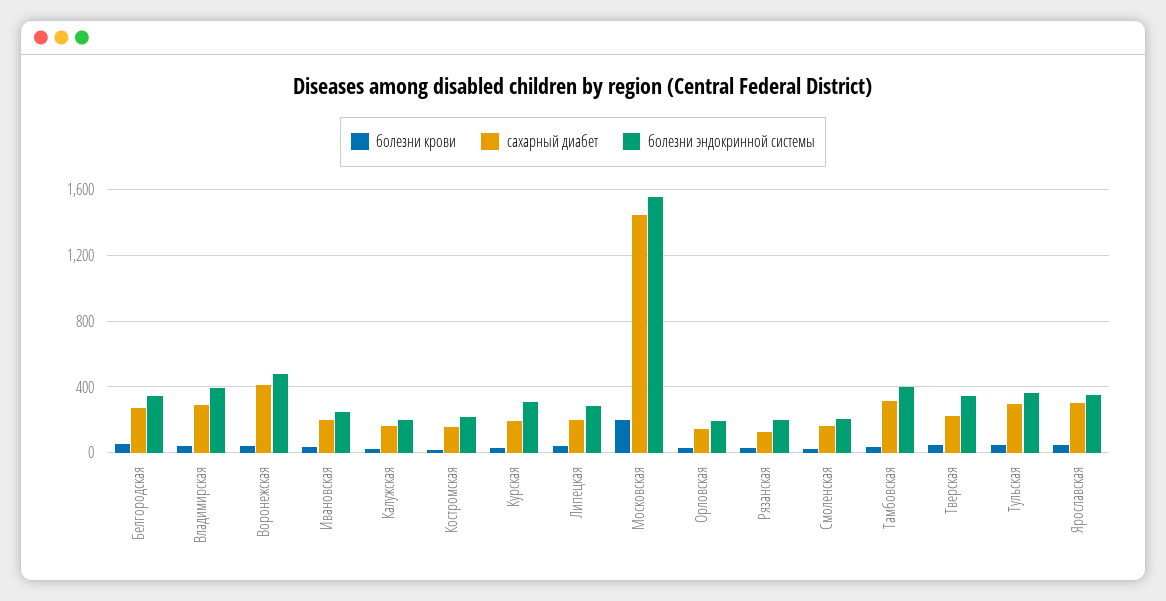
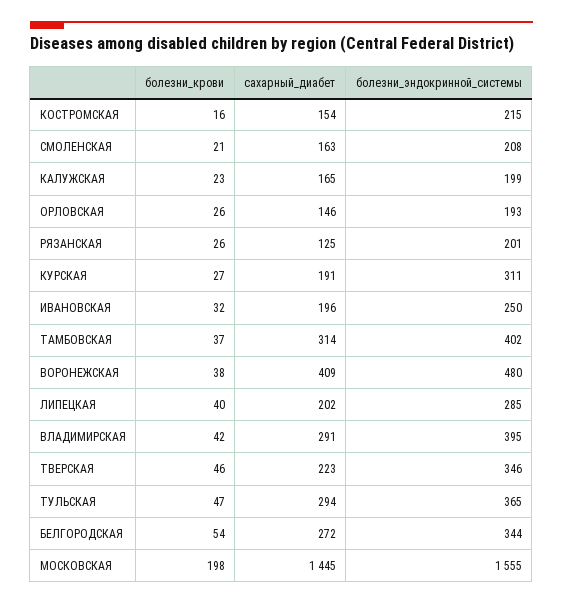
  {
    "болезни крови": {
      "Белгородская": 54,
      "Владимирская": 42,
      "Воронежская": 38,
      "Ивановская": 32,
      "Калужская": 23,
      "Костромская": 16,
      "Курская": 27,
      "Липецкая": 40,
      "Московская": 198,
      "Орловская": 26,
      "Рязанская": 26,
      "Смоленская": 21,
      "Тамбовская": 37,
      "Тверская": 46,
-     "Тульская": 47,
+     "Тульская": 47
-     "Ярославская": 50
    },
    "сахарный диабет": {
      "Белгородская": 272,
      "Владимирская": 291,
      "Воронежская": 409,
      "Ивановская": 196,
      "Калужская": 165,
      "Костромская": 154,
      "Курская": 191,
      "Липецкая": 202,
      "Московская": 1445,
      "Орловская": 146,
      "Рязанская": 125,
      "Смоленская": 163,
      "Тамбовская": 314,
      "Тверская": 223,
-     "Тульская": 294,
+     "Тульская": 294
-     "Ярославская": 300
    },
    "болезни эндокринной системы": {
      "Белгородская": 344,
      "Владимирская": 395,
      "Воронежская": 480,
      "Ивановская": 250,
      "Калужская": 199,
      "Костромская": 215,
      "Курская": 311,
      "Липецкая": 285,
      "Московская": 1555,
      "Орловская": 193,
      "Рязанская": 201,
      "Смоленская": 208,
      "Тамбовская": 402,
      "Тверская": 346,
-     "Тульская": 365,
+     "Тульская": 365
-     "Ярославская": 350
    }
  }

